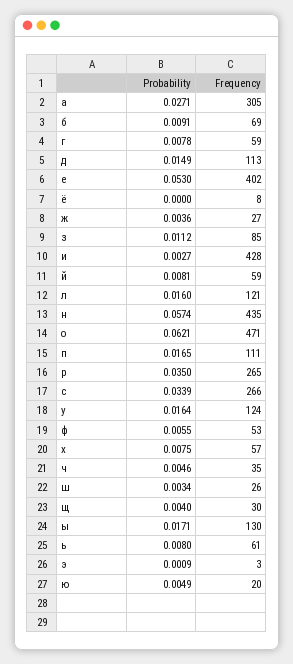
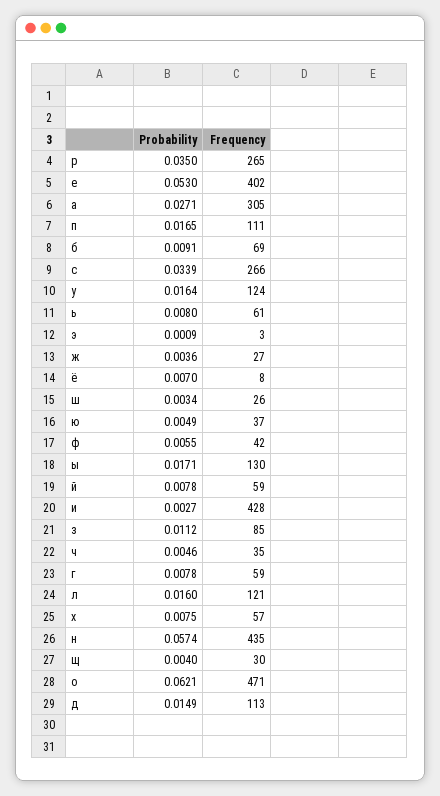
  {
    "Probability": {
      "а": 0.0271,
      "б": 0.0091,
      "г": 0.0078,
      "д": 0.0149,
      "е": 0.053,
-     "ё": 0,
+     "ё": 0.007,
      "ж": 0.0036,
      "з": 0.0112,
      "и": 0.0027,
-     "й": 0.0081,
+     "й": 0.0078,
      "л": 0.016,
      "н": 0.0574,
      "о": 0.0621,
      "п": 0.0165,
      "р": 0.035,
      "с": 0.0339,
      "у": 0.0164,
      "ф": 0.0055,
      "х": 0.0075,
      "ч": 0.0046,
      "ш": 0.0034,
      "щ": 0.004,
      "ы": 0.0171,
      "ь": 0.008,
      "э": 0.0009,
      "ю": 0.0049
    },
    "Frequency": {
      "а": 305,
      "б": 69,
      "г": 59,
      "д": 113,
      "е": 402,
      "ё": 8,
      "ж": 27,
      "з": 85,
      "и": 428,
      "й": 59,
      "л": 121,
      "н": 435,
      "о": 471,
      "п": 111,
      "р": 265,
      "с": 266,
      "у": 124,
-     "ф": 53,
+     "ф": 42,
      "х": 57,
      "ч": 35,
      "ш": 26,
      "щ": 30,
      "ы": 130,
      "ь": 61,
      "э": 3,
-     "ю": 20
+     "ю": 37
    }
  }

